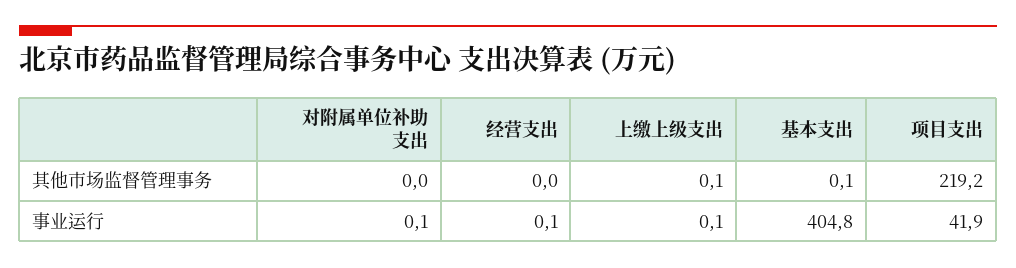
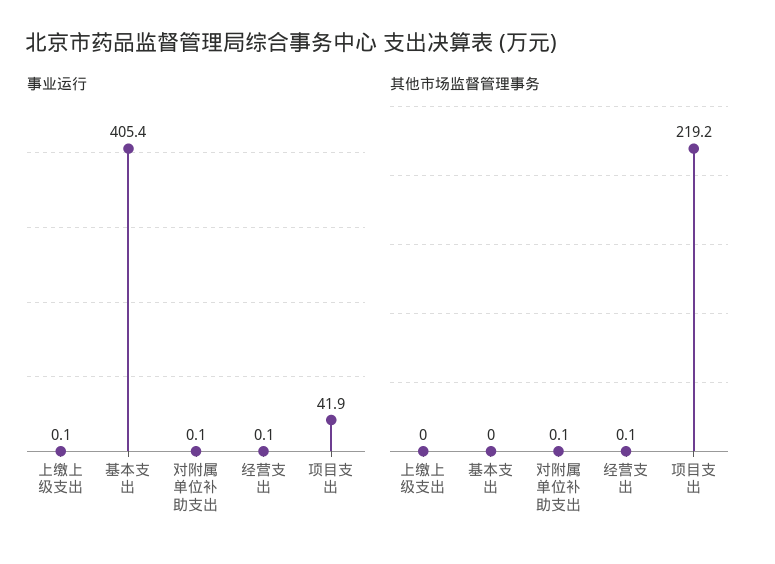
  {
    "其他市场监督管理事务": {
-     "对附属单位补助支出": 0,
+     "对附属单位补助支出": 0.1,
-     "经营支出": 0,
+     "经营支出": 0.1,
-     "上缴上级支出": 0.1,
+     "上缴上级支出": 0,
-     "基本支出": 0.1,
+     "基本支出": 0,
      "项目支出": 219.2
    },
    "事业运行": {
      "对附属单位补助支出": 0.1,
      "经营支出": 0.1,
      "上缴上级支出": 0.1,
-     "基本支出": 404.8,
+     "基本支出": 405.4,
      "项目支出": 41.9
    }
  }

